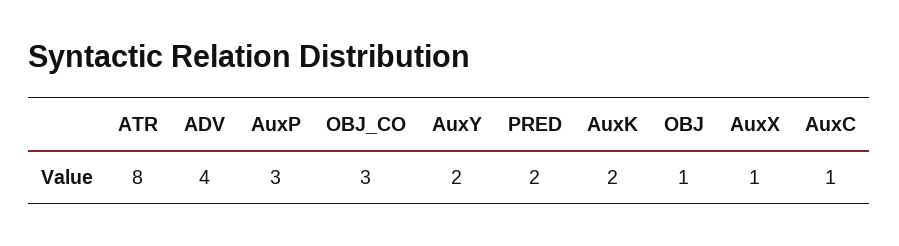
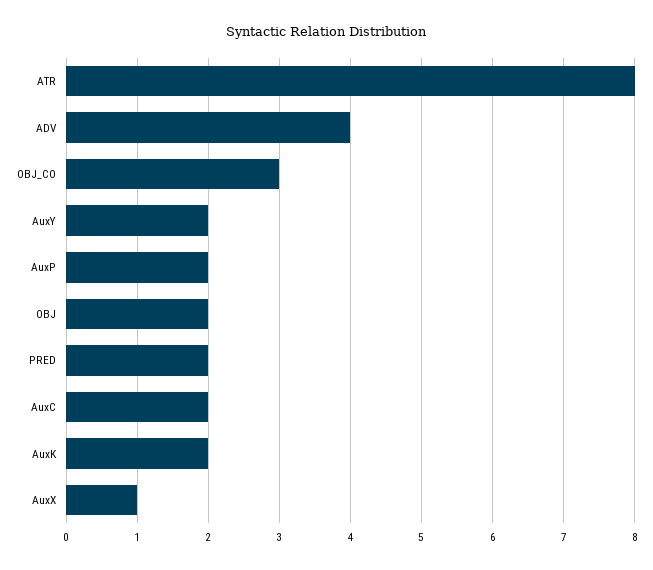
  {
    "ATR": 8,
    "ADV": 4,
-   "AuxP": 3,
+   "AuxP": 2,
    "OBJ_CO": 3,
    "AuxY": 2,
    "PRED": 2,
    "AuxK": 2,
-   "OBJ": 1,
+   "OBJ": 2,
    "AuxX": 1,
-   "AuxC": 1
+   "AuxC": 2
  }

